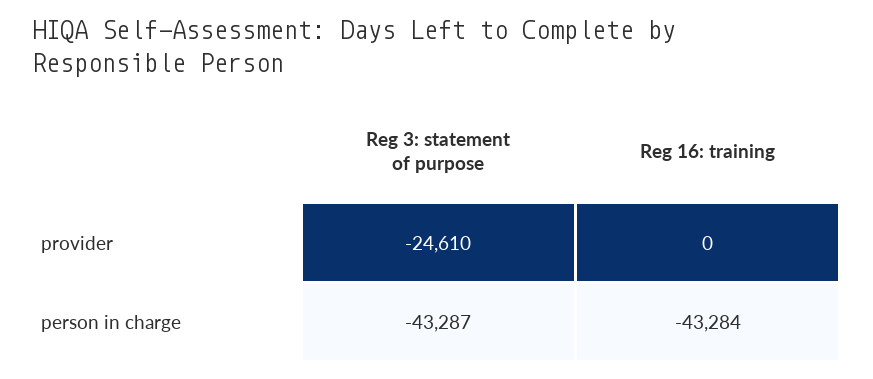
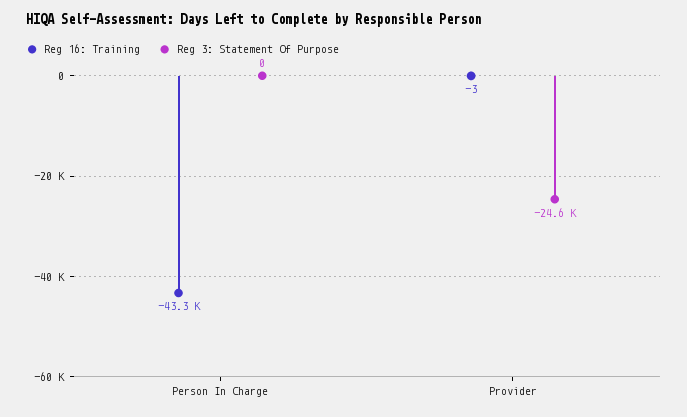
  {
    "Reg 3: statement of purpose": {
      "provider": -24610,
-     "person in charge": -43287
+     "person in charge": 0
    },
    "Reg 16: training": {
-     "provider": 0,
+     "provider": -3,
      "person in charge": -43284
    }
  }

